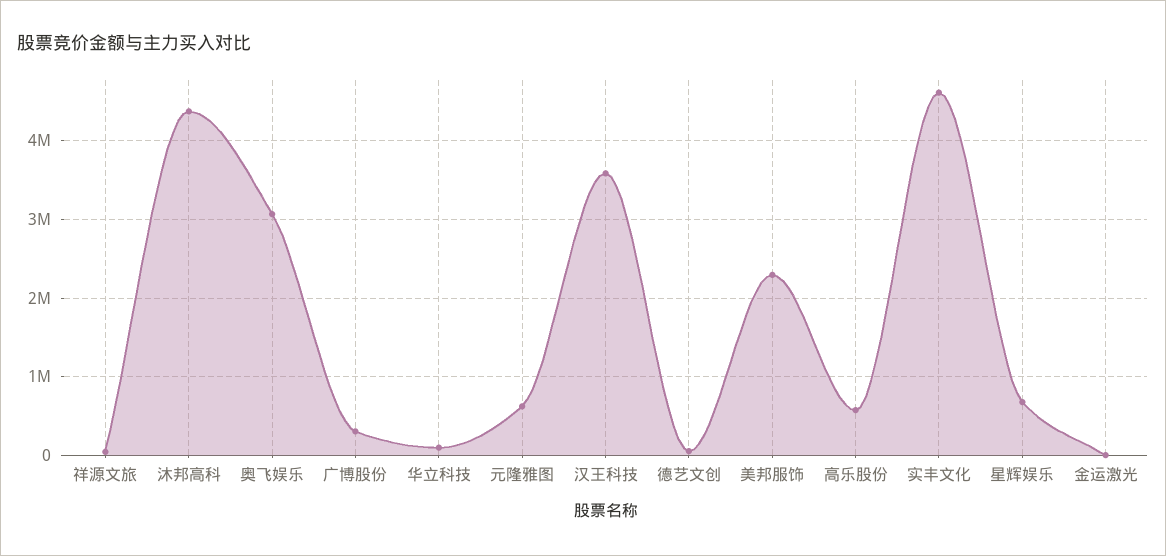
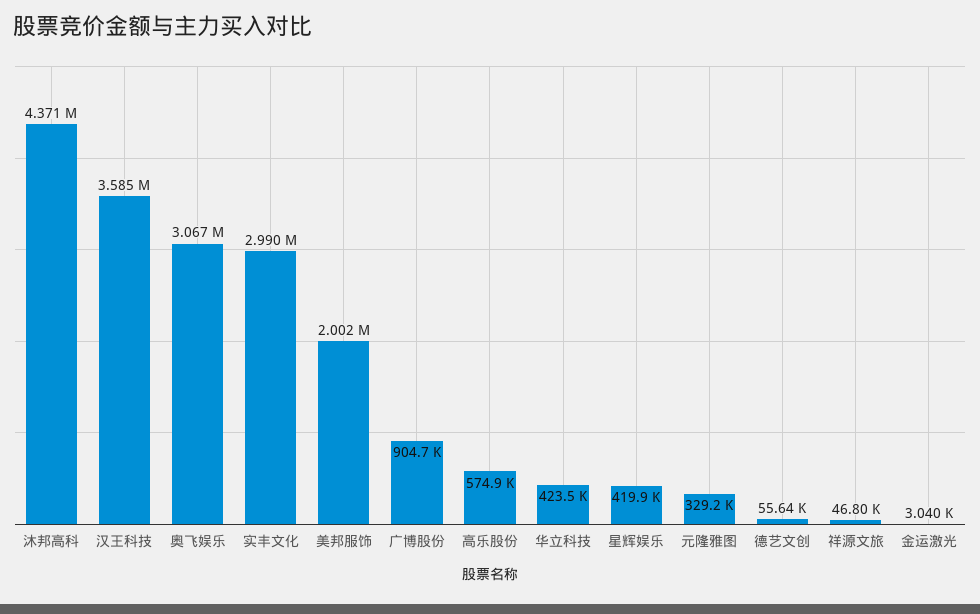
  {
    "祥源文旅": 46800,
    "沐邦高科": 4371000,
    "奥飞娱乐": 3067000,
-   "广博股份": 300000,
+   "广博股份": 904700,
-   "华立科技": 100000,
+   "华立科技": 423500,
-   "元隆雅图": 600000,
+   "元隆雅图": 329200,
    "汉王科技": 3585000,
    "德艺文创": 55640,
-   "美邦服饰": 2300000,
+   "美邦服饰": 2002000,
    "高乐股份": 574900,
-   "实丰文化": 4600000,
+   "实丰文化": 2990000,
-   "星辉娱乐": 700000,
+   "星辉娱乐": 419900,
    "金运激光": 3040
  }

